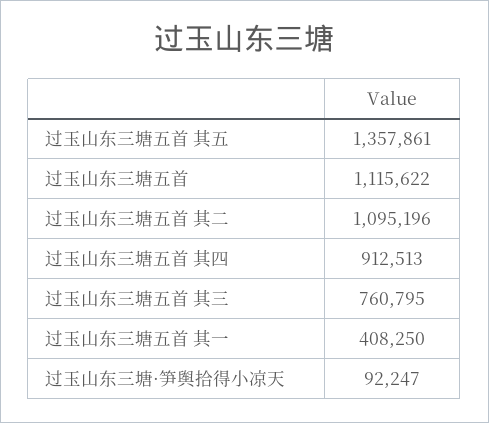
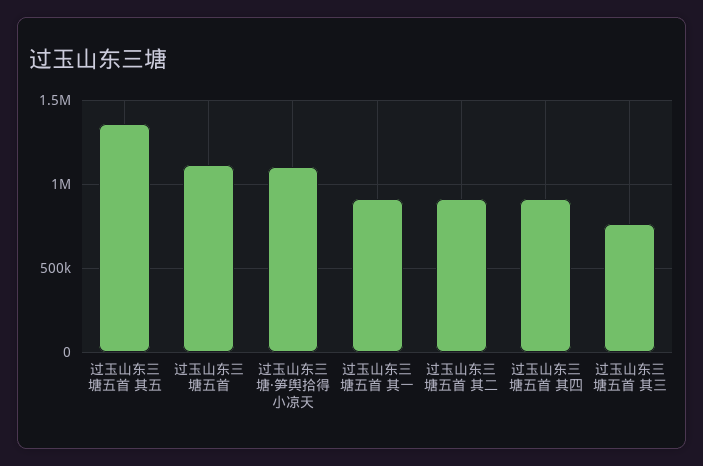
  {
    "过玉山东三塘五首 其五": 1357861,
    "过玉山东三塘五首": 1115622,
-   "过玉山东三塘五首 其二": 1095196,
+   "过玉山东三塘五首 其二": 900000,
    "过玉山东三塘五首 其四": 912513,
    "过玉山东三塘五首 其三": 760795,
-   "过玉山东三塘五首 其一": 408250,
+   "过玉山东三塘五首 其一": 900000,
-   "过玉山东三塘·笋舆拾得小凉天": 92247
+   "过玉山东三塘·笋舆拾得小凉天": 1100000
  }

